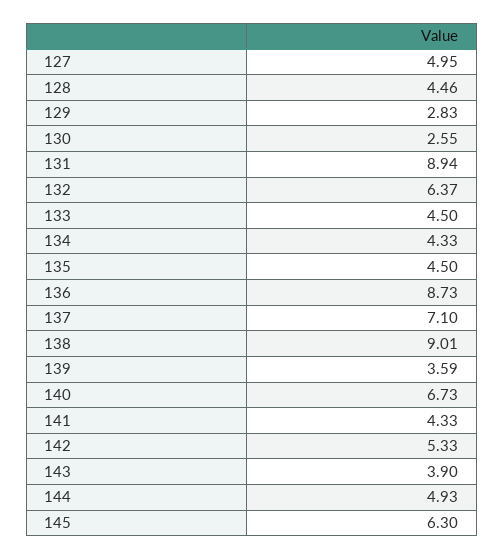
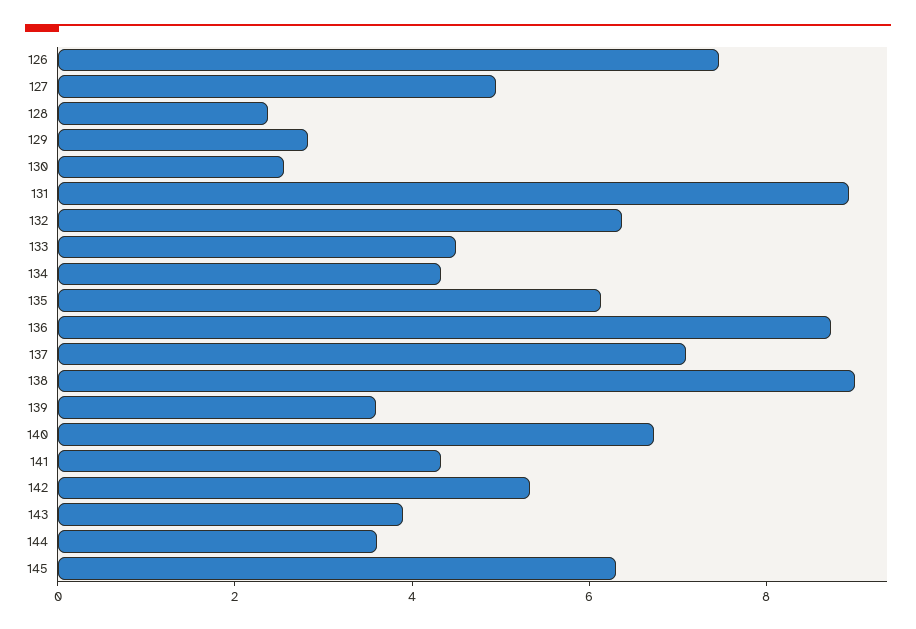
  {
    "127": 4.95,
-   "128": 4.46,
+   "128": 2.5,
    "129": 2.83,
    "130": 2.55,
    "131": 8.94,
    "132": 6.37,
    "133": 4.5,
    "134": 4.33,
-   "135": 4.5,
+   "135": 6,
    "136": 8.73,
    "137": 7.1,
    "138": 9.01,
    "139": 3.59,
    "140": 6.73,
    "141": 4.33,
    "142": 5.33,
    "143": 3.9,
-   "144": 4.93,
+   "144": 3.5,
-   "145": 6.3
+   "145": 6.3,
+   "126": 7.5
  }

